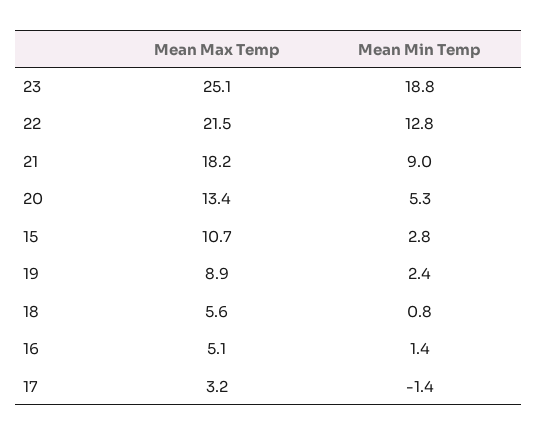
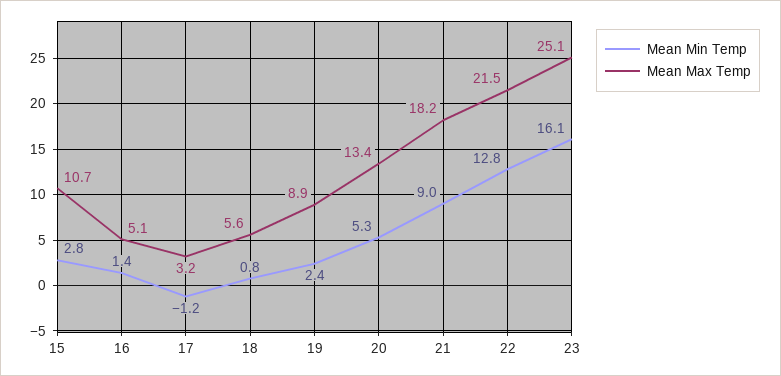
  {
    "Mean Max Temp": {
      "23": 25.1,
      "22": 21.5,
      "21": 18.2,
      "20": 13.4,
      "15": 10.7,
      "19": 8.9,
      "18": 5.6,
      "16": 5.1,
      "17": 3.2
    },
    "Mean Min Temp": {
-     "23": 18.8,
+     "23": 16.1,
      "22": 12.8,
      "21": 9,
      "20": 5.3,
      "15": 2.8,
      "19": 2.4,
      "18": 0.8,
      "16": 1.4,
-     "17": -1.4
+     "17": -1.2
    }
  }

